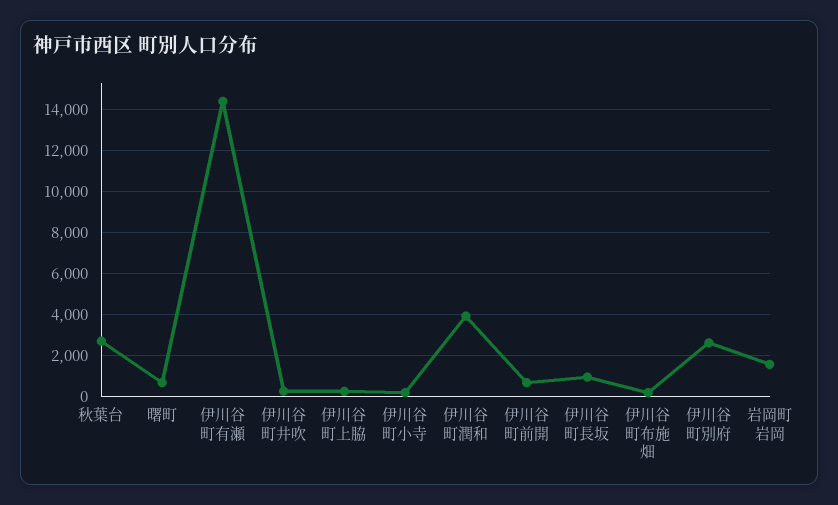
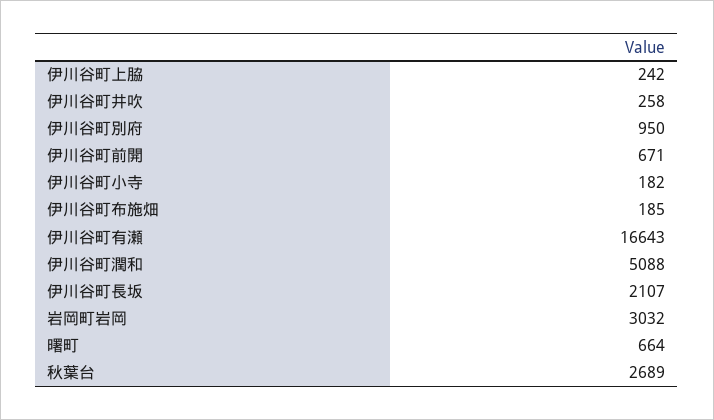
  {
    "秋葉台": 2689,
    "曙町": 664,
-   "伊川谷町有瀬": 14500,
+   "伊川谷町有瀬": 16643,
    "伊川谷町井吹": 258,
    "伊川谷町上脇": 242,
    "伊川谷町小寺": 182,
-   "伊川谷町潤和": 4000,
+   "伊川谷町潤和": 5088,
    "伊川谷町前開": 671,
-   "伊川谷町長坂": 1000,
+   "伊川谷町長坂": 2107,
    "伊川谷町布施畑": 185,
-   "伊川谷町別府": 2500,
+   "伊川谷町別府": 950,
-   "岩岡町岩岡": 1500
+   "岩岡町岩岡": 3032
  }

